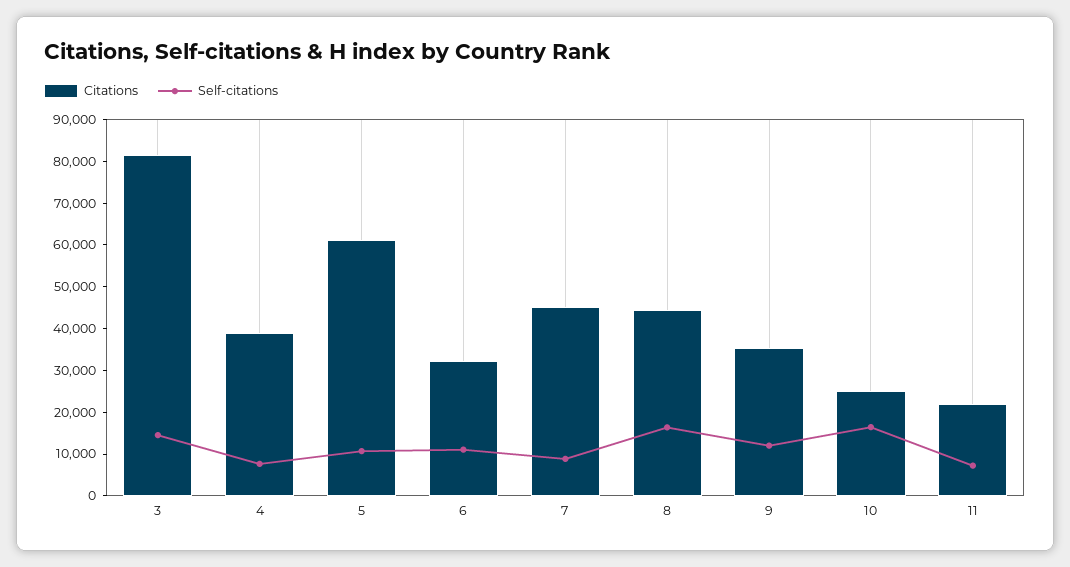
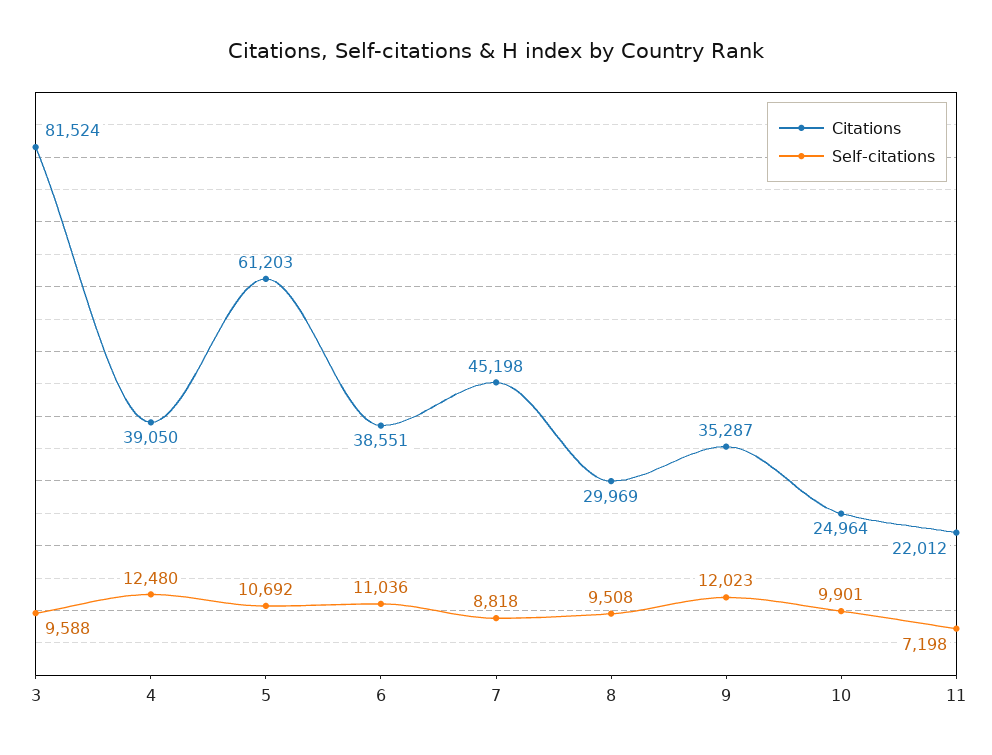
  {
    "Citations": {
      "3": 81524,
      "4": 39050,
      "5": 61203,
-     "6": 32000,
+     "6": 38551,
      "7": 45198,
-     "8": 44000,
+     "8": 29969,
      "9": 35287,
      "10": 24964,
      "11": 22012
    },
    "Self-citations": {
-     "3": 14000,
+     "3": 9588,
-     "4": 8000,
+     "4": 12480,
      "5": 10692,
      "6": 11036,
      "7": 8818,
-     "8": 16000,
+     "8": 9508,
      "9": 12023,
-     "10": 16000,
+     "10": 9901,
      "11": 7198
    }
  }

